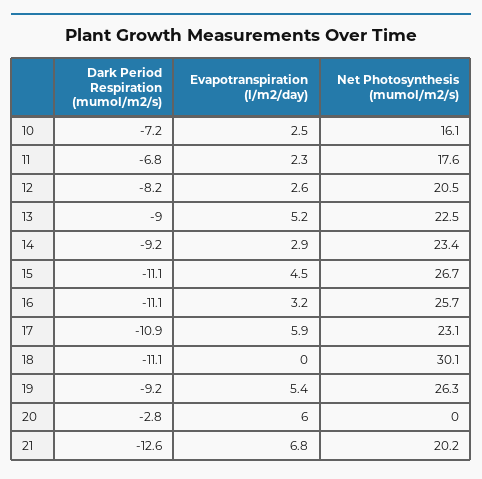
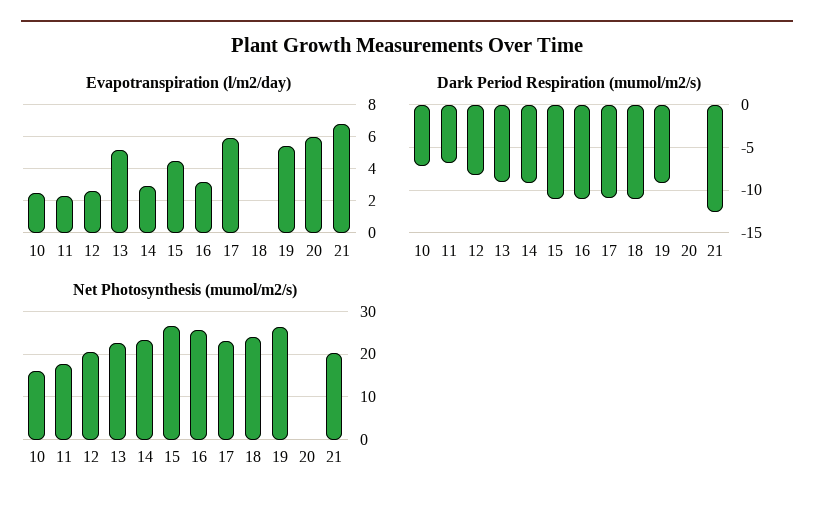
  {
    "Dark Period Respiration (mumol/m2/s)": {
      "10": -7.2,
      "11": -6.8,
      "12": -8.2,
      "13": -9,
      "14": -9.2,
      "15": -11.1,
      "16": -11.1,
      "17": -10.9,
      "18": -11.1,
      "19": -9.2,
-     "20": -2.8,
+     "20": 0,
      "21": -12.6
    },
    "Evapotranspiration (l/m2/day)": {
      "10": 2.5,
      "11": 2.3,
      "12": 2.6,
      "13": 5.2,
      "14": 2.9,
      "15": 4.5,
      "16": 3.2,
      "17": 5.9,
      "18": 0,
      "19": 5.4,
      "20": 6,
      "21": 6.8
    },
    "Net Photosynthesis (mumol/m2/s)": {
      "10": 16.1,
      "11": 17.6,
      "12": 20.5,
      "13": 22.5,
      "14": 23.4,
      "15": 26.7,
      "16": 25.7,
      "17": 23.1,
-     "18": 30.1,
+     "18": 24,
      "19": 26.3,
      "20": 0,
      "21": 20.2
    }
  }

